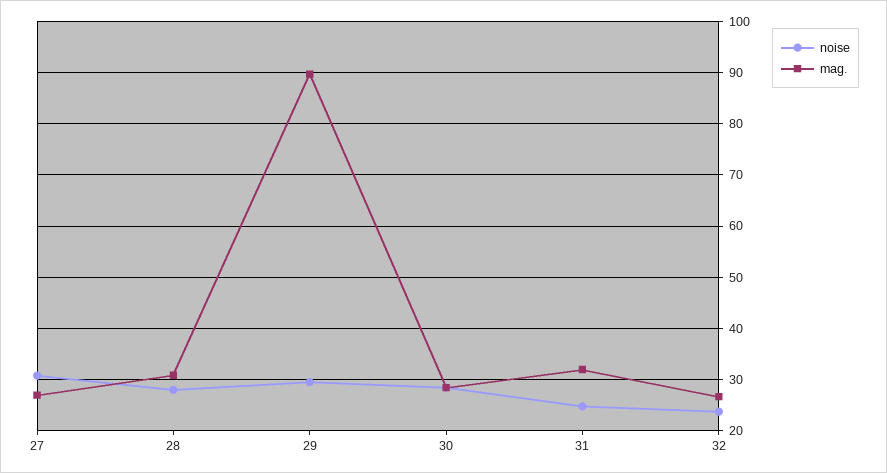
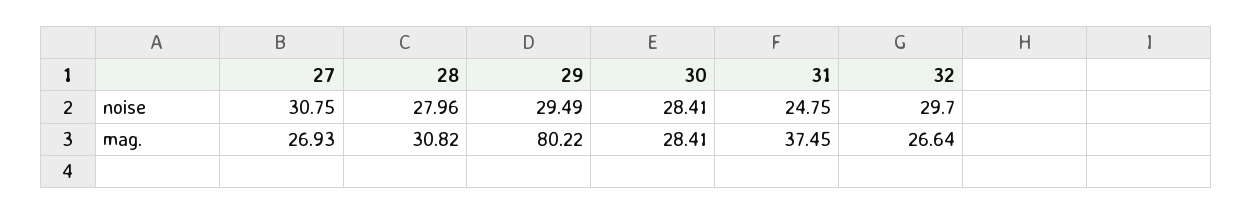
  {
    "noise": {
      "27": 30.75,
      "28": 27.96,
      "29": 29.49,
      "30": 28.41,
      "31": 24.75,
-     "32": 24
+     "32": 29.7
    },
    "mag.": {
      "27": 26.93,
      "28": 30.82,
-     "29": 90,
+     "29": 80.22,
      "30": 28.41,
-     "31": 32,
+     "31": 37.45,
      "32": 26.64
    }
  }

